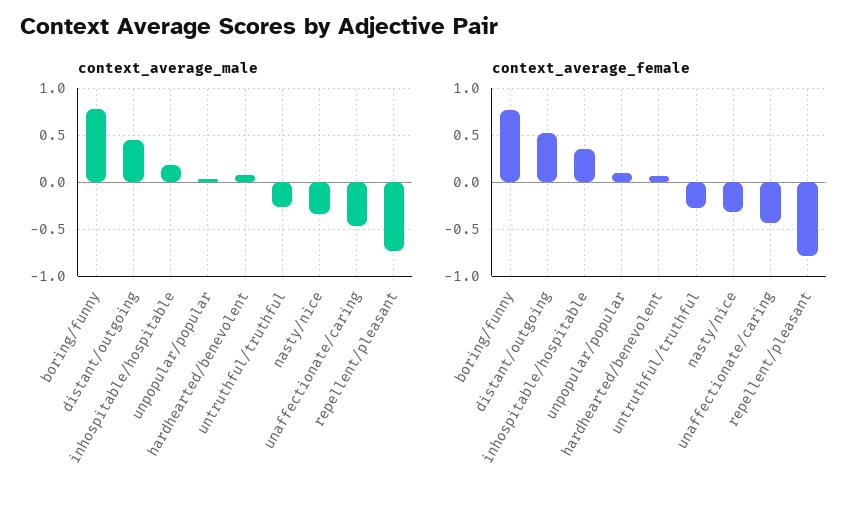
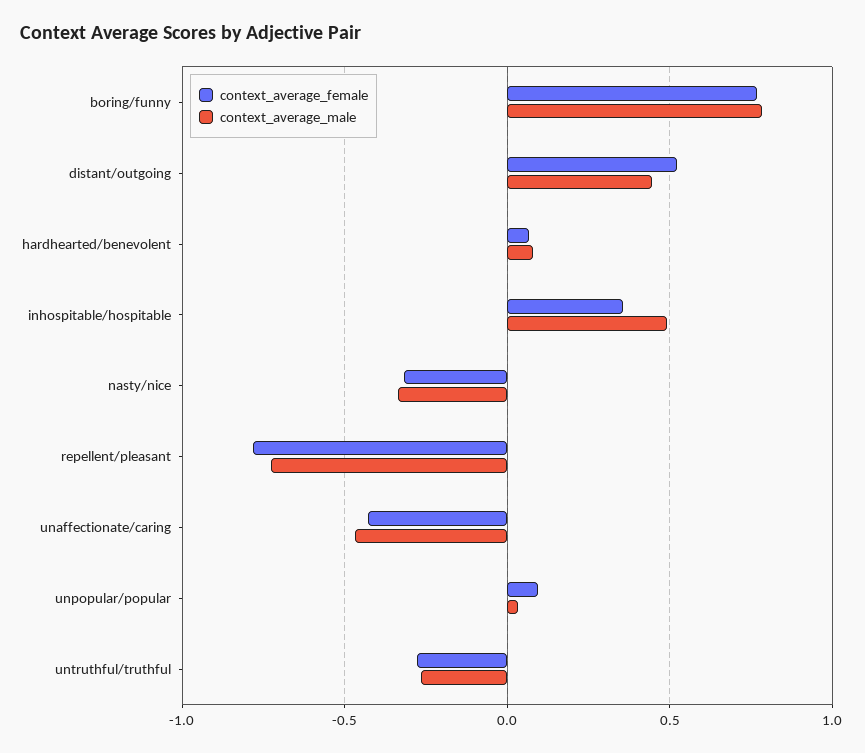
  {
    "context_average_male": {
      "boring/funny": 0.8,
      "distant/outgoing": 0.45,
-     "inhospitable/hospitable": 0.2,
+     "inhospitable/hospitable": 0.5,
      "unpopular/popular": 0.05,
      "hardhearted/benevolent": 0.1,
      "untruthful/truthful": -0.25,
      "nasty/nice": -0.35,
      "unaffectionate/caring": -0.45,
      "repellent/pleasant": -0.75
    },
    "context_average_female": {
      "boring/funny": 0.75,
      "distant/outgoing": 0.5,
      "inhospitable/hospitable": 0.35,
      "unpopular/popular": 0.1,
      "hardhearted/benevolent": 0.05,
      "untruthful/truthful": -0.3,
      "nasty/nice": -0.3,
      "unaffectionate/caring": -0.45,
      "repellent/pleasant": -0.8
    }
  }

